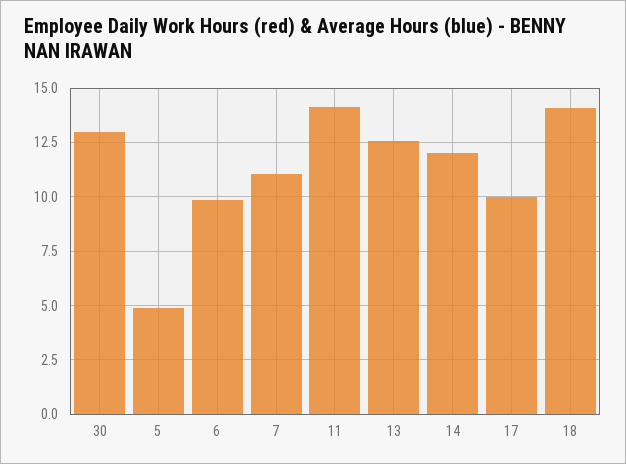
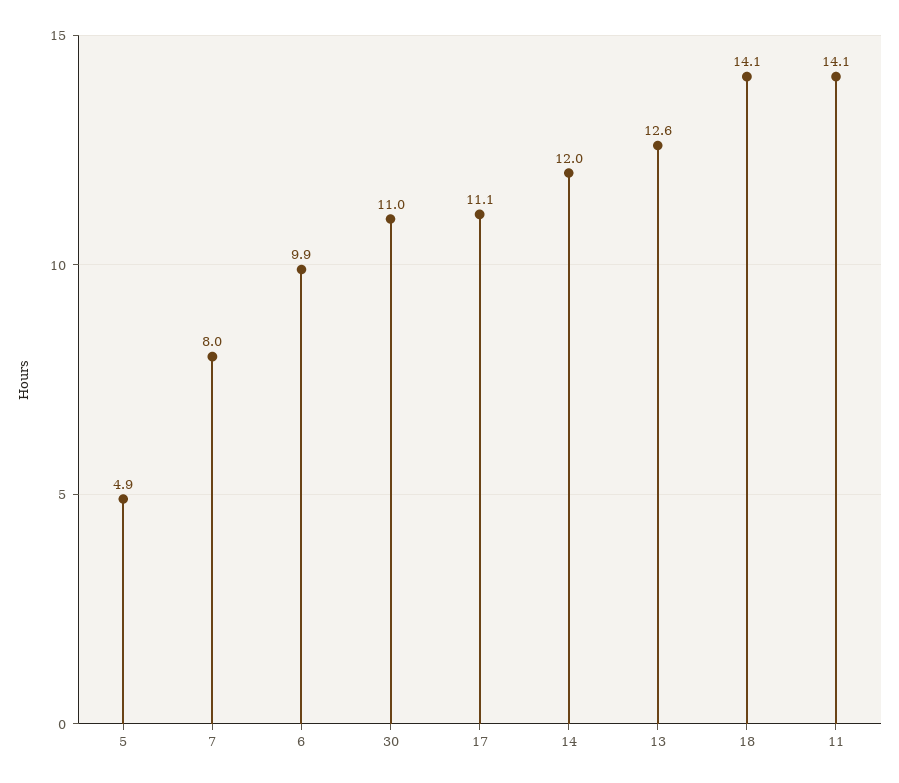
  {
-   "30": 13,
+   "30": 11,
    "5": 4.9,
    "6": 9.9,
-   "7": 11,
+   "7": 8,
    "11": 14.1,
    "13": 12.6,
    "14": 12,
-   "17": 10,
+   "17": 11.1,
    "18": 14.1
  }

